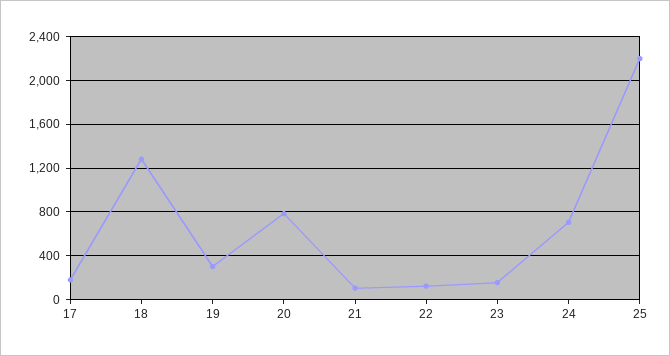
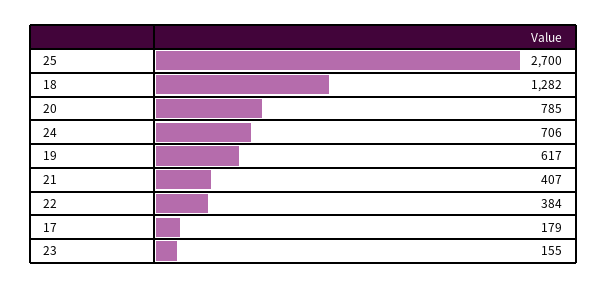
  {
    "17": 179,
    "18": 1282,
-   "19": 300,
+   "19": 617,
    "20": 785,
-   "21": 100,
+   "21": 407,
-   "22": 100,
+   "22": 384,
    "23": 155,
    "24": 706,
-   "25": 2200
+   "25": 2700
  }

